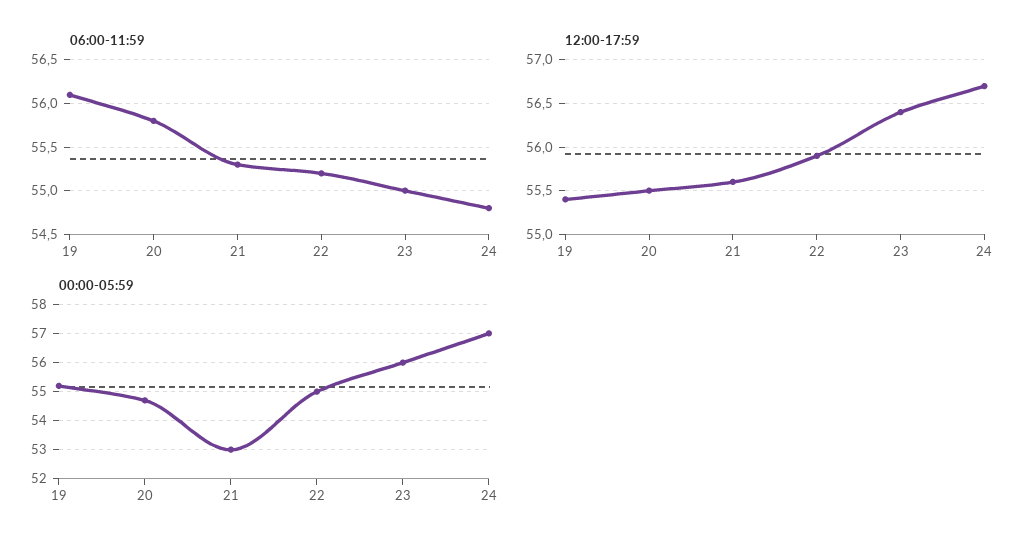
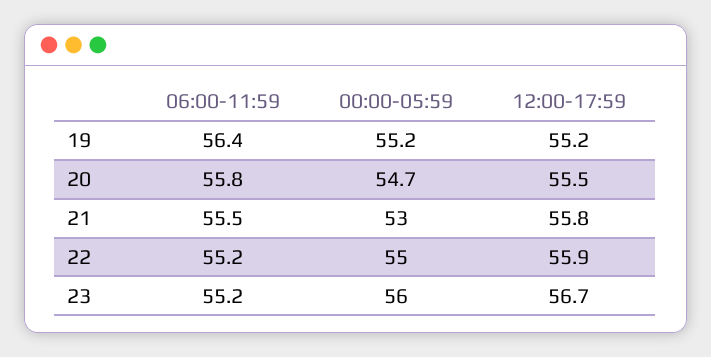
  {
    "06:00-11:59": {
-     "19": 56.1,
+     "19": 56.4,
      "20": 55.8,
-     "21": 55.3,
+     "21": 55.5,
      "22": 55.2,
-     "23": 55,
+     "23": 55.2
-     "24": 54.8
    },
    "12:00-17:59": {
-     "19": 55.4,
+     "19": 55.2,
      "20": 55.5,
-     "21": 55.6,
+     "21": 55.8,
      "22": 55.9,
-     "23": 56.4,
+     "23": 56.7
-     "24": 56.7
    },
    "00:00-05:59": {
      "19": 55.2,
      "20": 54.7,
      "21": 53,
      "22": 55,
-     "23": 56,
+     "23": 56
-     "24": 57
    }
  }

